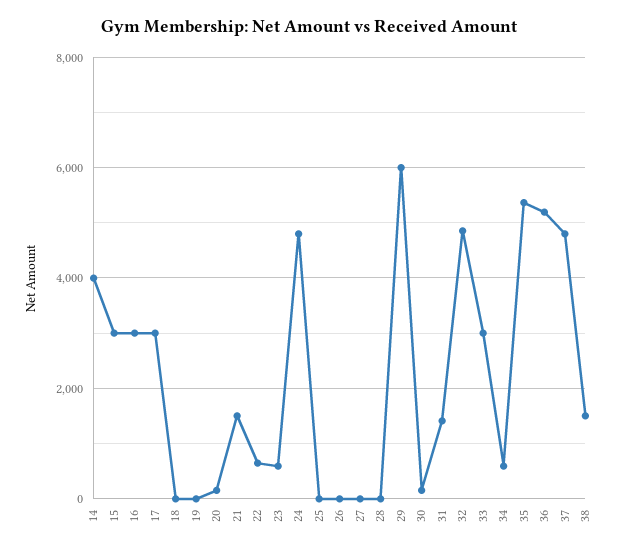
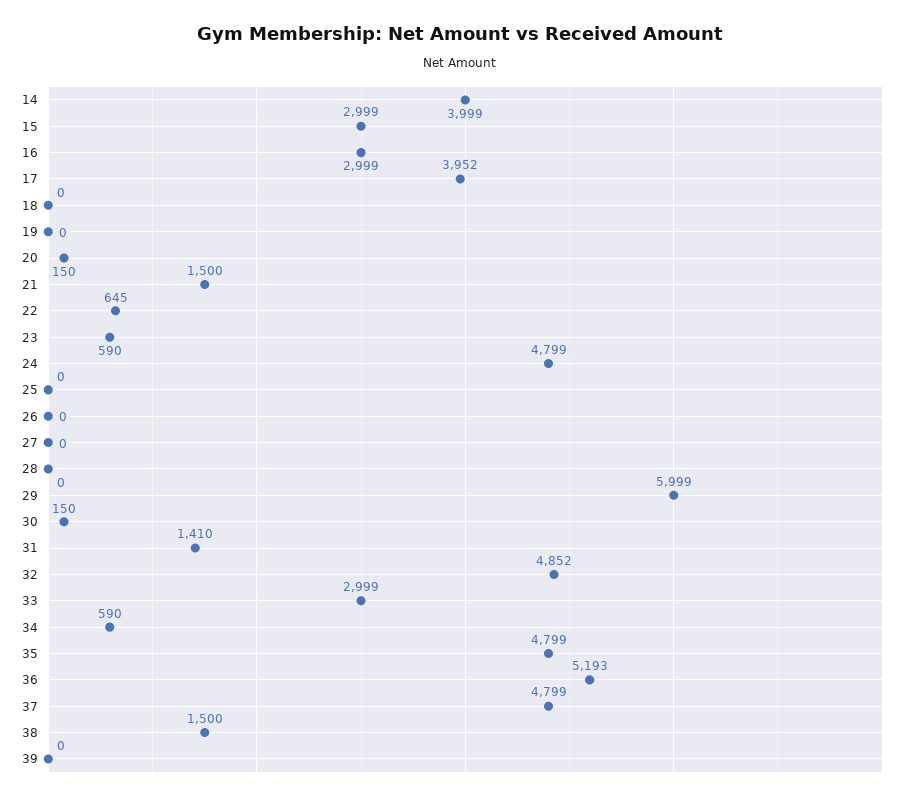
  {
    "14": 3999,
    "15": 2999,
    "16": 2999,
-   "17": 3000,
+   "17": 3952,
    "18": 0,
    "19": 0,
    "20": 150,
    "21": 1500,
    "22": 645,
    "23": 590,
    "24": 4799,
    "25": 0,
    "26": 0,
    "27": 0,
    "28": 0,
    "29": 5999,
    "30": 150,
    "31": 1410,
    "32": 4852,
    "33": 2999,
    "34": 590,
-   "35": 5400,
+   "35": 4799,
    "36": 5193,
    "37": 4799,
-   "38": 1500
+   "38": 1500,
+   "39": 0
  }

